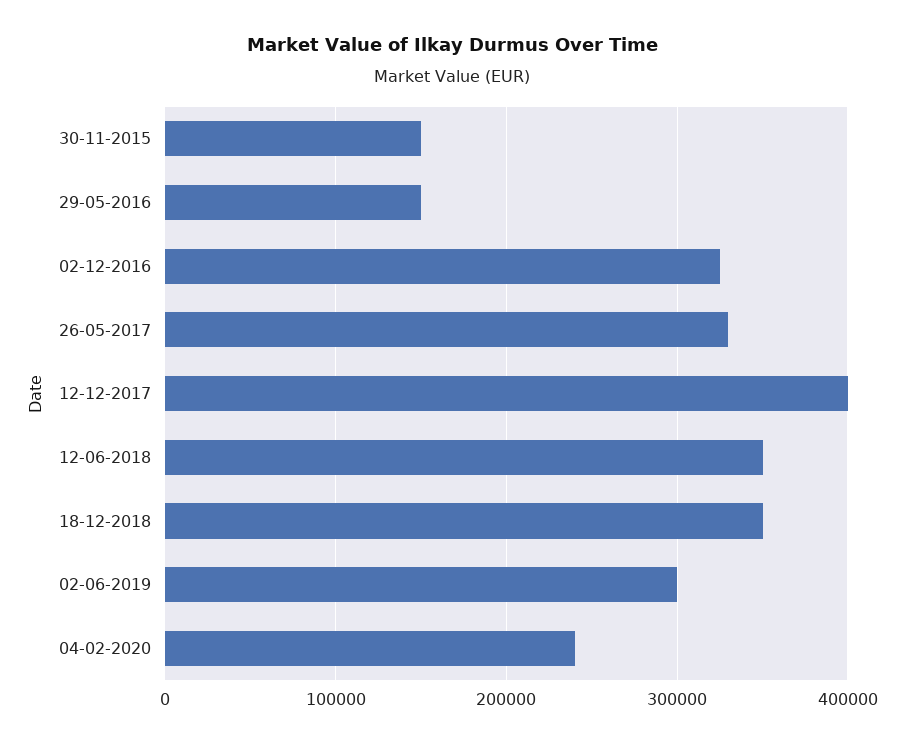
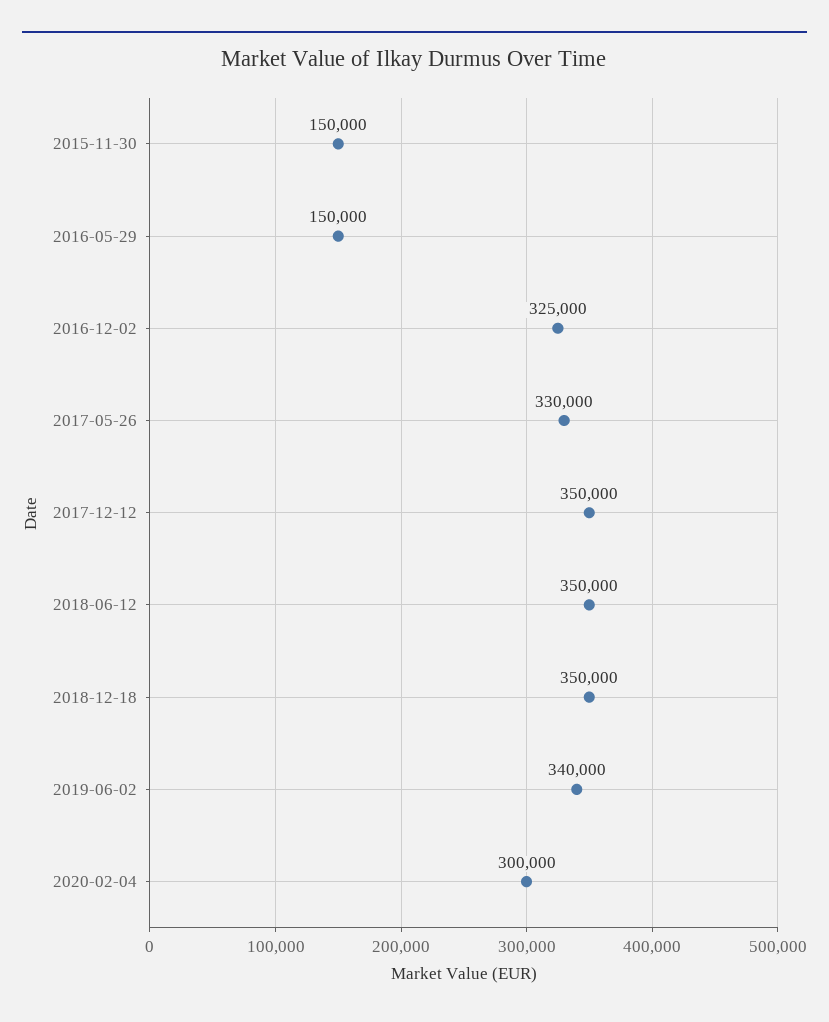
  {
    "30-11-2015": 150000,
    "29-05-2016": 150000,
    "02-12-2016": 325000,
    "26-05-2017": 330000,
-   "12-12-2017": 400000,
+   "12-12-2017": 350000,
    "12-06-2018": 350000,
    "18-12-2018": 350000,
-   "02-06-2019": 300000,
+   "02-06-2019": 340000,
-   "04-02-2020": 240000
+   "04-02-2020": 300000
  }

